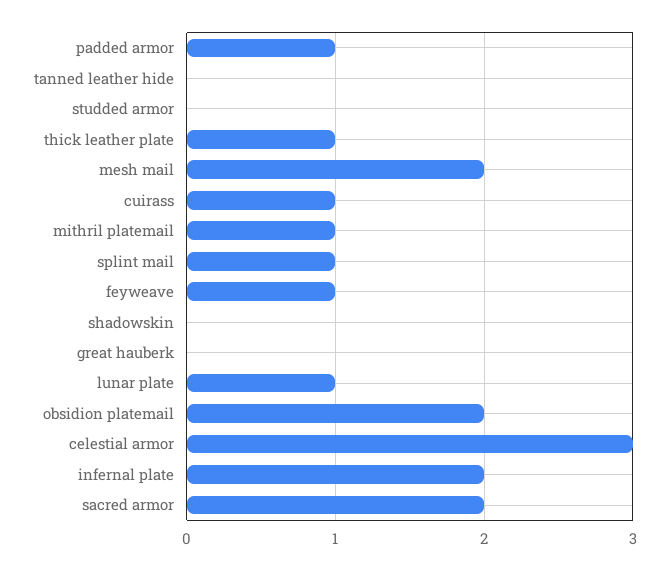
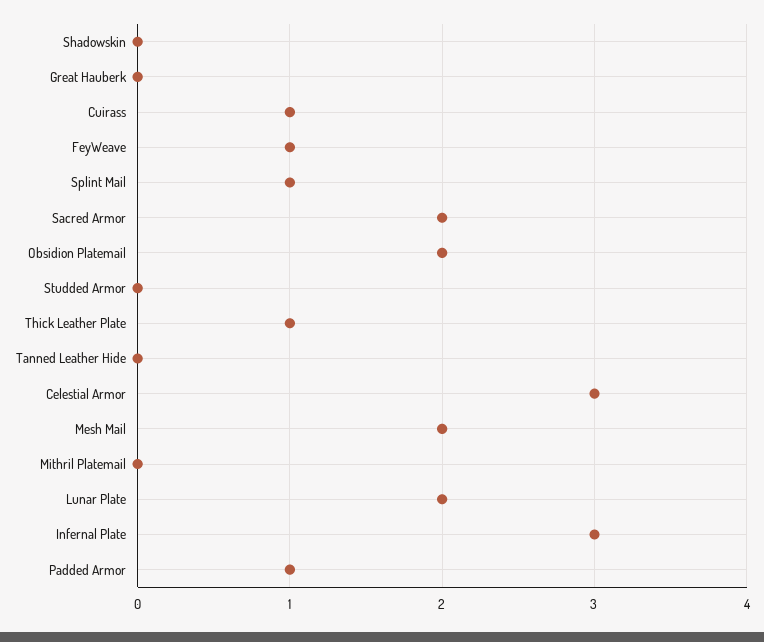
  {
    "padded armor": 1,
    "tanned leather hide": 0,
    "studded armor": 0,
    "thick leather plate": 1,
    "mesh mail": 2,
    "cuirass": 1,
-   "mithril platemail": 1,
+   "mithril platemail": 0,
    "splint mail": 1,
    "feyweave": 1,
    "shadowskin": 0,
    "great hauberk": 0,
-   "lunar plate": 1,
+   "lunar plate": 2,
    "obsidion platemail": 2,
    "celestial armor": 3,
-   "infernal plate": 2,
+   "infernal plate": 3,
    "sacred armor": 2
  }

